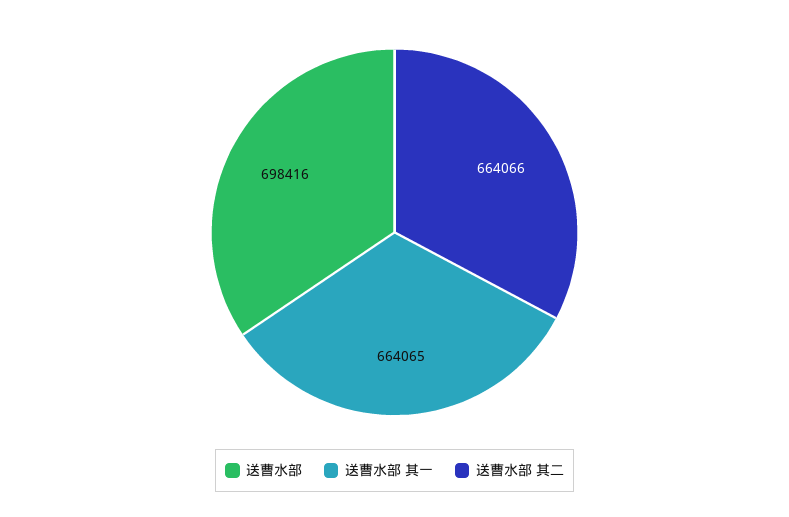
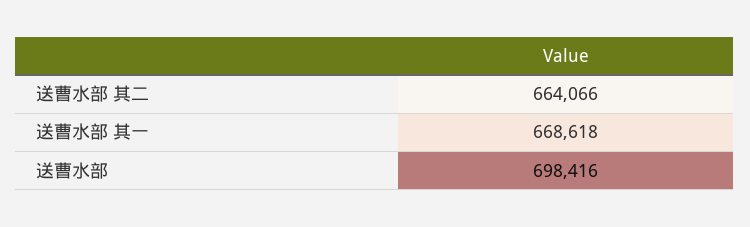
  {
    "送曹水部": 698416,
-   "送曹水部 其一": 664065,
+   "送曹水部 其一": 668618,
    "送曹水部 其二": 664066
  }

